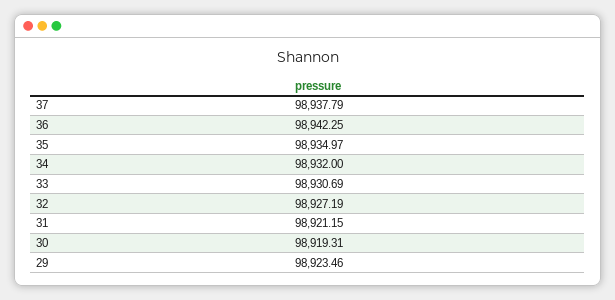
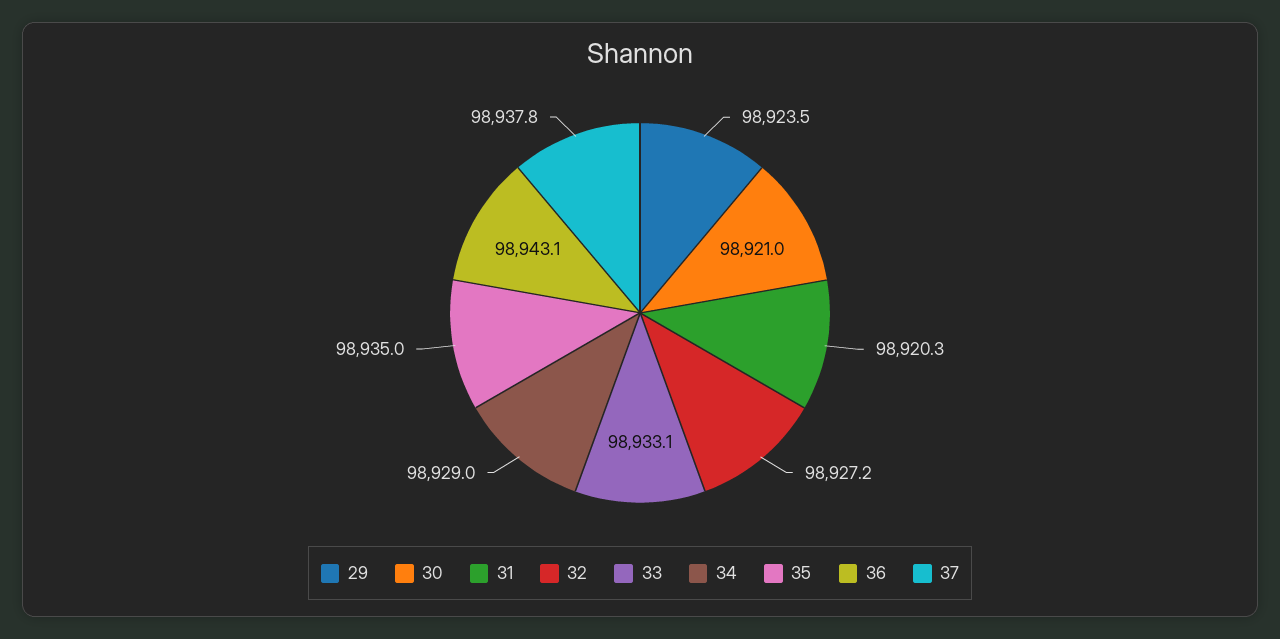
  {
    "37": 98937.79,
-   "36": 98942.25,
+   "36": 98943.1,
    "35": 98934.97,
-   "34": 98932,
+   "34": 98929,
-   "33": 98930.69,
+   "33": 98933.1,
    "32": 98927.19,
-   "31": 98921.15,
+   "31": 98920.3,
-   "30": 98919.31,
+   "30": 98921,
    "29": 98923.46
  }

